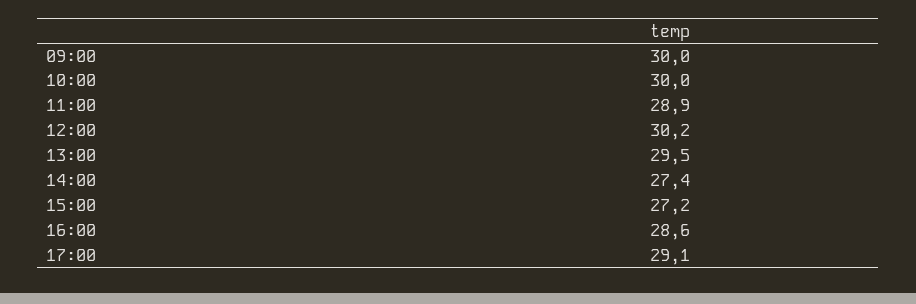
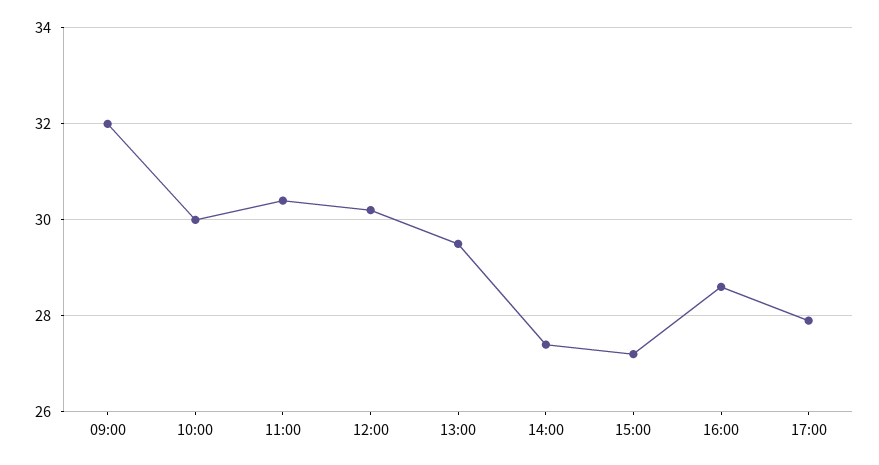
  {
-   "09:00": 30,
+   "09:00": 32,
    "10:00": 30,
-   "11:00": 28.9,
+   "11:00": 30.5,
    "12:00": 30.2,
    "13:00": 29.5,
    "14:00": 27.4,
    "15:00": 27.2,
    "16:00": 28.6,
-   "17:00": 29.1
+   "17:00": 28
  }

